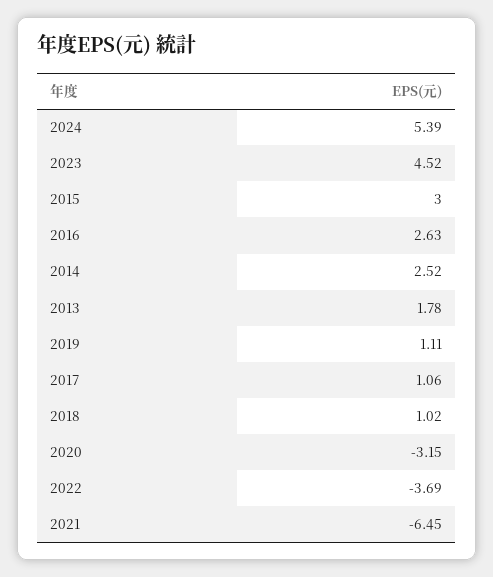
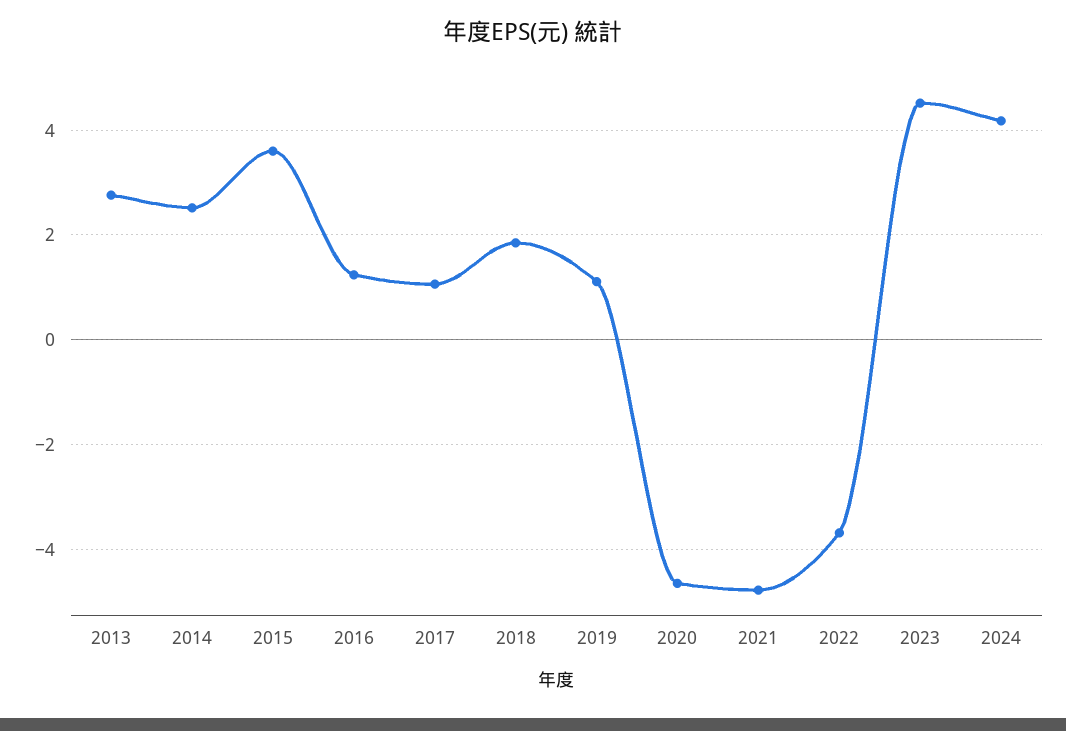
  {
-   "2024": 5.39,
+   "2024": 4.2,
    "2023": 4.52,
-   "2015": 3,
+   "2015": 3.6,
-   "2016": 2.63,
+   "2016": 1.2,
    "2014": 2.52,
-   "2013": 1.78,
+   "2013": 2.8,
    "2019": 1.11,
    "2017": 1.06,
-   "2018": 1.02,
+   "2018": 1.8,
-   "2020": -3.15,
+   "2020": -4.6,
    "2022": -3.69,
-   "2021": -6.45
+   "2021": -4.8
  }

